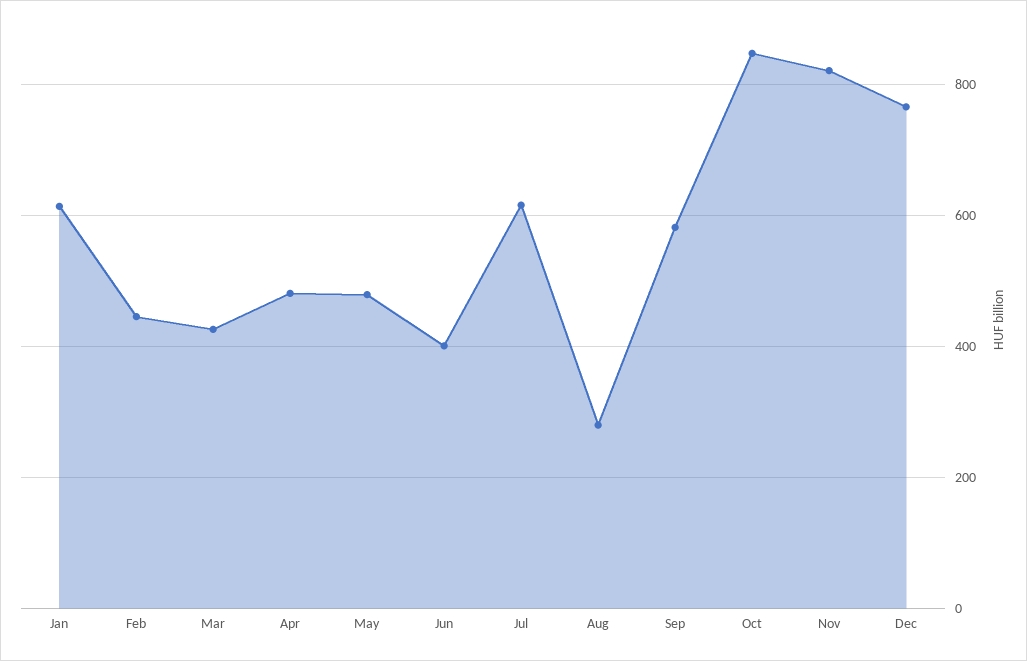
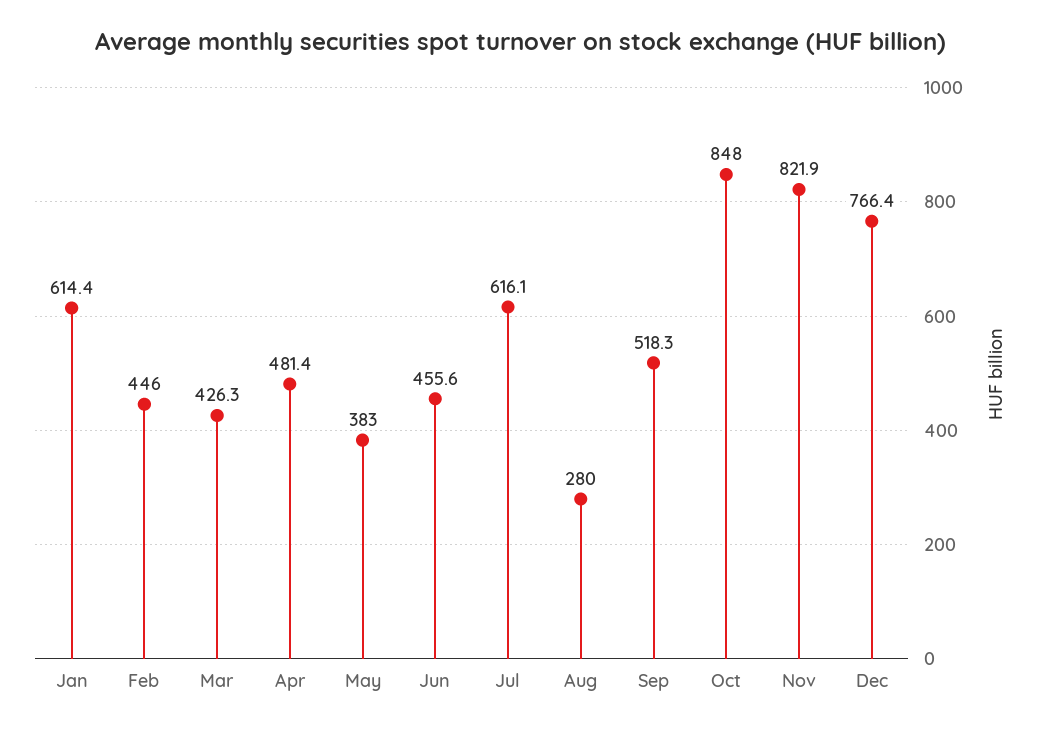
  {
    "Jan": 614.4,
    "Feb": 446,
    "Mar": 426.3,
    "Apr": 481.4,
-   "May": 480,
+   "May": 383,
-   "Jun": 400,
+   "Jun": 455.6,
    "Jul": 616.1,
    "Aug": 280,
-   "Sep": 580,
+   "Sep": 518.3,
    "Oct": 848,
    "Nov": 821.9,
    "Dec": 766.4
  }

